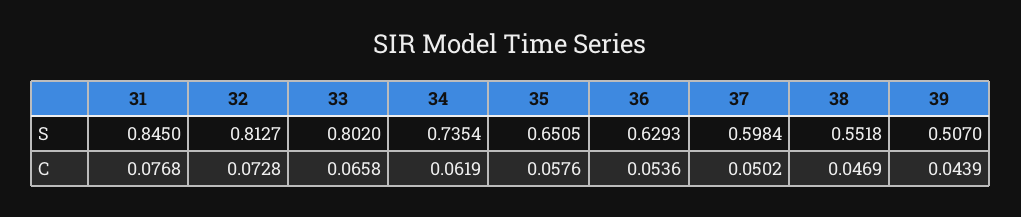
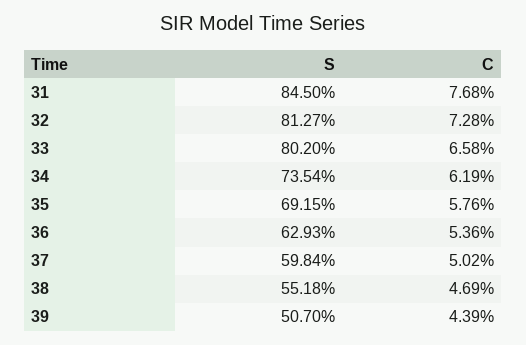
  {
    "31": {
      "S": 0.845,
      "C": 0.0768
    },
    "32": {
      "S": 0.8127,
      "C": 0.0728
    },
    "33": {
      "S": 0.802,
      "C": 0.0658
    },
    "34": {
      "S": 0.7354,
      "C": 0.0619
    },
    "35": {
-     "S": 0.6505,
+     "S": 0.6915,
      "C": 0.0576
    },
    "36": {
      "S": 0.6293,
      "C": 0.0536
    },
    "37": {
      "S": 0.5984,
      "C": 0.0502
    },
    "38": {
      "S": 0.5518,
      "C": 0.0469
    },
    "39": {
      "S": 0.507,
      "C": 0.0439
    }
  }

